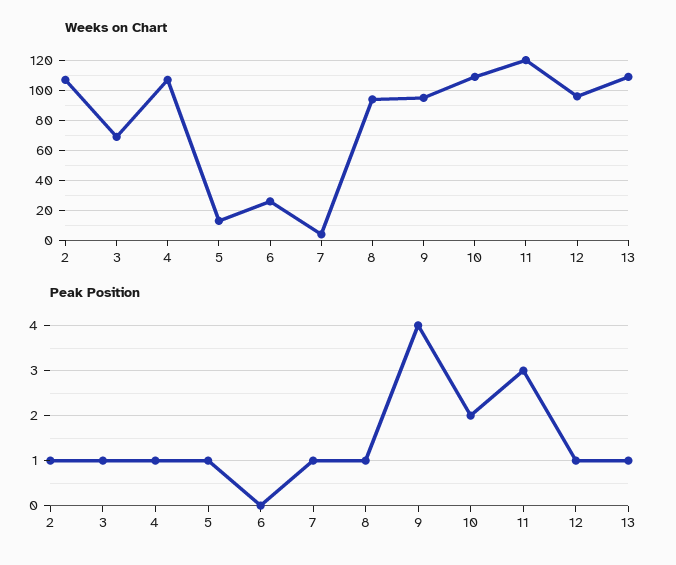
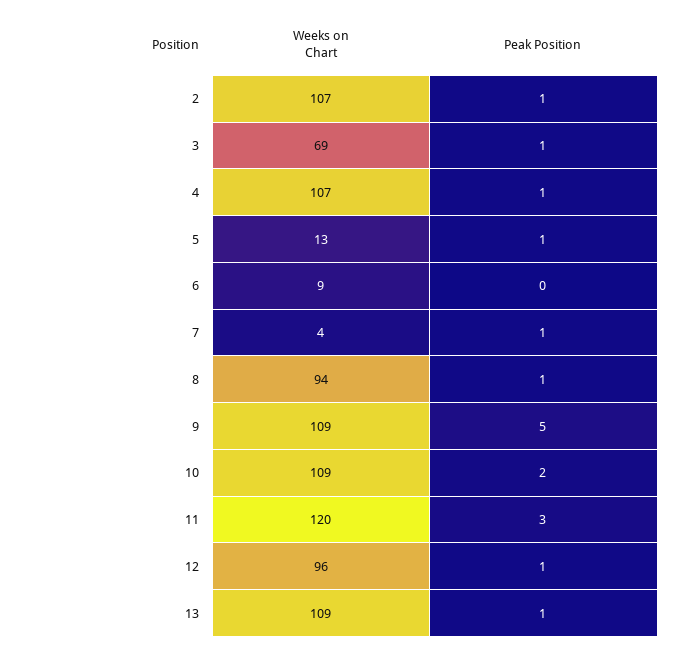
  {
    "Weeks on Chart": {
      "2": 107,
      "3": 69,
      "4": 107,
      "5": 13,
-     "6": 25,
+     "6": 9,
      "7": 4,
      "8": 94,
-     "9": 95,
+     "9": 109,
      "10": 109,
      "11": 120,
      "12": 96,
      "13": 109
    },
    "Peak Position": {
      "2": 1,
      "3": 1,
      "4": 1,
      "5": 1,
      "6": 0,
      "7": 1,
      "8": 1,
-     "9": 4,
+     "9": 5,
      "10": 2,
      "11": 3,
      "12": 1,
      "13": 1
    }
  }

